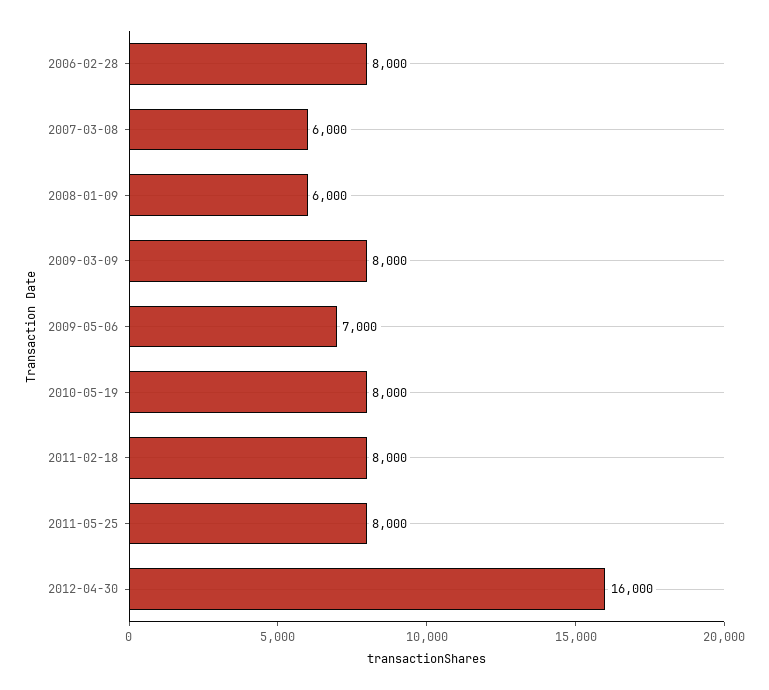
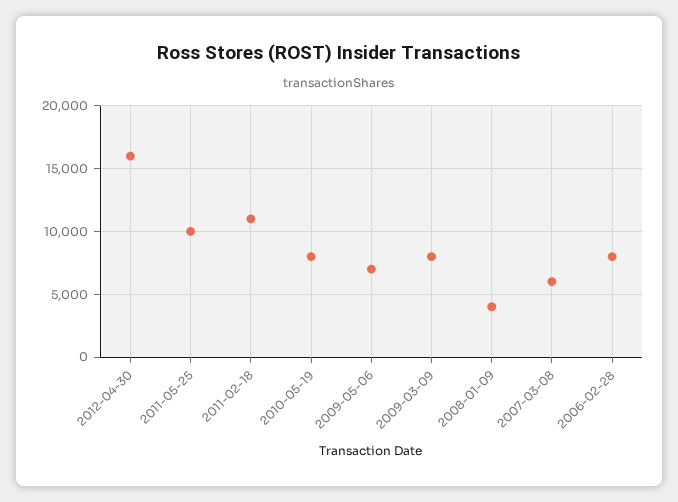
  {
    "2006-02-28": 8000,
    "2007-03-08": 6000,
-   "2008-01-09": 6000,
+   "2008-01-09": 4000,
    "2009-03-09": 8000,
    "2009-05-06": 7000,
    "2010-05-19": 8000,
-   "2011-02-18": 8000,
+   "2011-02-18": 11000,
-   "2011-05-25": 8000,
+   "2011-05-25": 10000,
    "2012-04-30": 16000
  }

